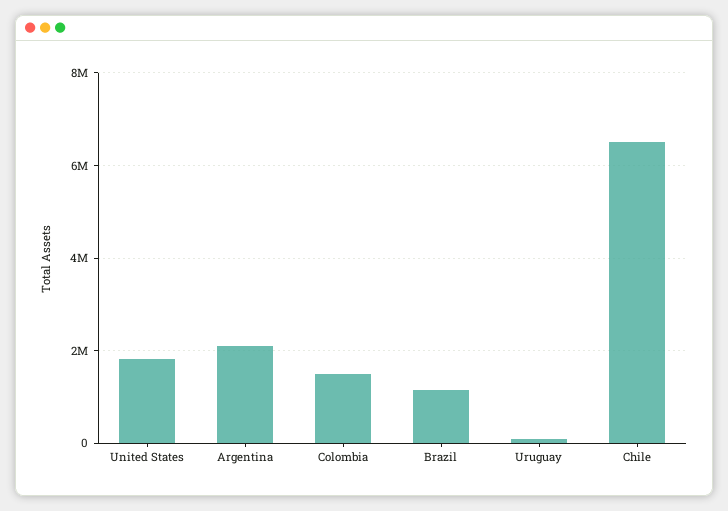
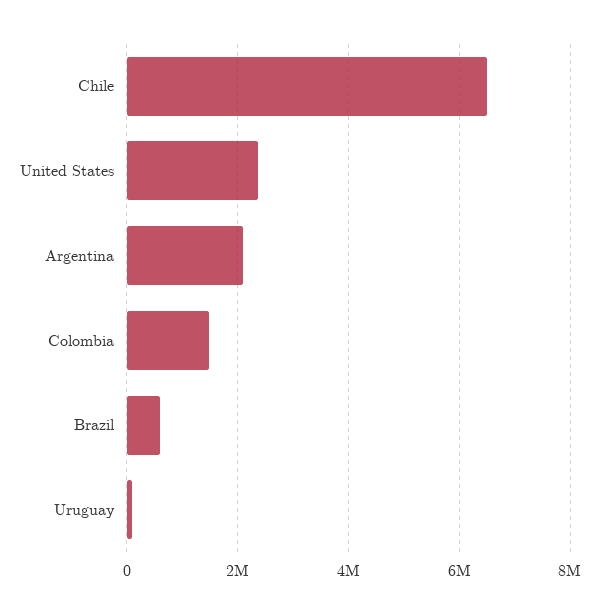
  {
-   "United States": 1800000,
+   "United States": 2400000,
    "Argentina": 2000000,
    "Colombia": 1400000,
-   "Brazil": 1200000,
+   "Brazil": 600000,
    "Uruguay": 0,
    "Chile": 6400000
  }

